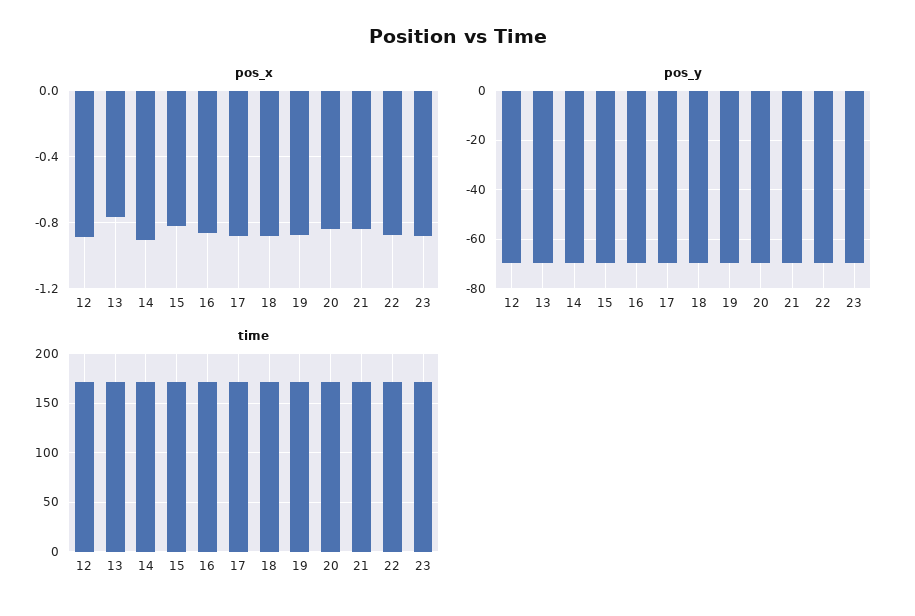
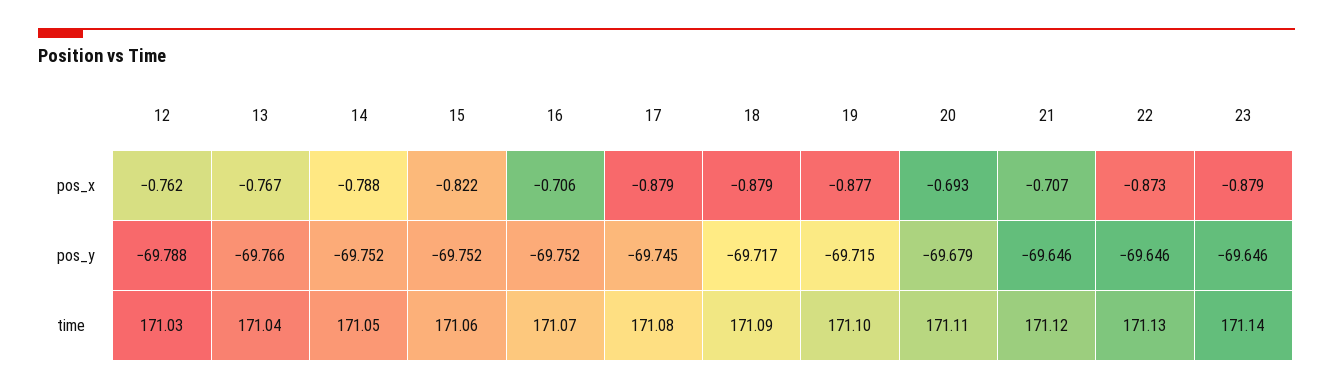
  {
    "pos_x": {
-     "12": -0.9,
+     "12": -0.762,
      "13": -0.767,
-     "14": -0.9,
+     "14": -0.788,
      "15": -0.822,
-     "16": -0.85,
+     "16": -0.706,
      "17": -0.879,
      "18": -0.879,
      "19": -0.877,
-     "20": -0.85,
+     "20": -0.693,
-     "21": -0.85,
+     "21": -0.707,
      "22": -0.873,
      "23": -0.879
    },
    "pos_y": {
      "12": -69.788,
      "13": -69.766,
      "14": -69.752,
      "15": -69.752,
      "16": -69.752,
      "17": -69.745,
      "18": -69.717,
      "19": -69.715,
      "20": -69.679,
      "21": -69.646,
      "22": -69.646,
      "23": -69.646
    },
    "time": {
      "12": 171.03,
      "13": 171.04,
      "14": 171.05,
      "15": 171.06,
      "16": 171.07,
      "17": 171.08,
      "18": 171.09,
      "19": 171.1,
      "20": 171.11,
      "21": 171.12,
      "22": 171.13,
      "23": 171.14
    }
  }

